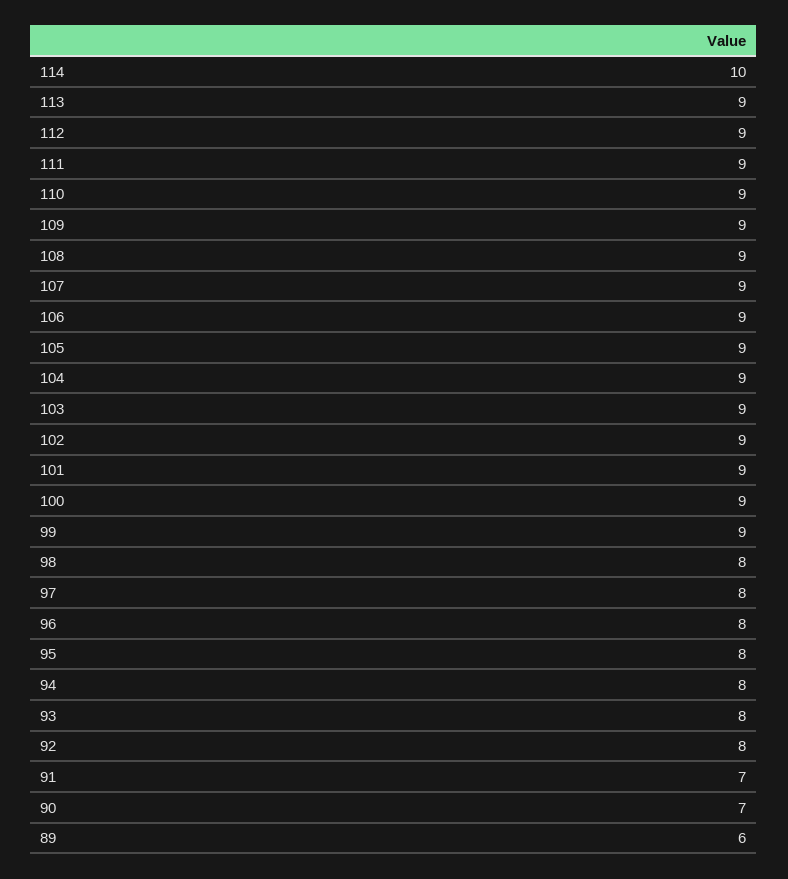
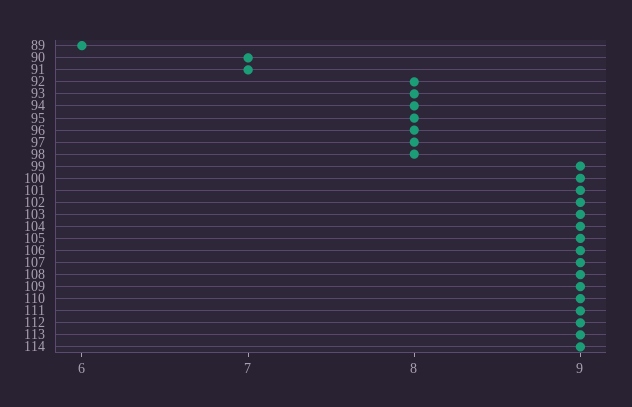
  {
-   "114": 10,
+   "114": 9,
    "113": 9,
    "112": 9,
    "111": 9,
    "110": 9,
    "109": 9,
    "108": 9,
    "107": 9,
    "106": 9,
    "105": 9,
    "104": 9,
    "103": 9,
    "102": 9,
    "101": 9,
    "100": 9,
    "99": 9,
    "98": 8,
    "97": 8,
    "96": 8,
    "95": 8,
    "94": 8,
    "93": 8,
    "92": 8,
    "91": 7,
    "90": 7,
    "89": 6
  }

